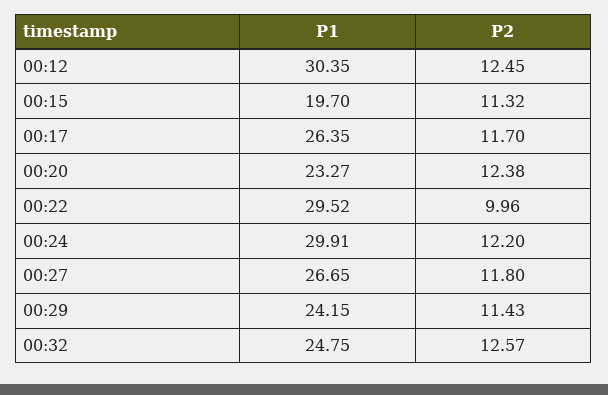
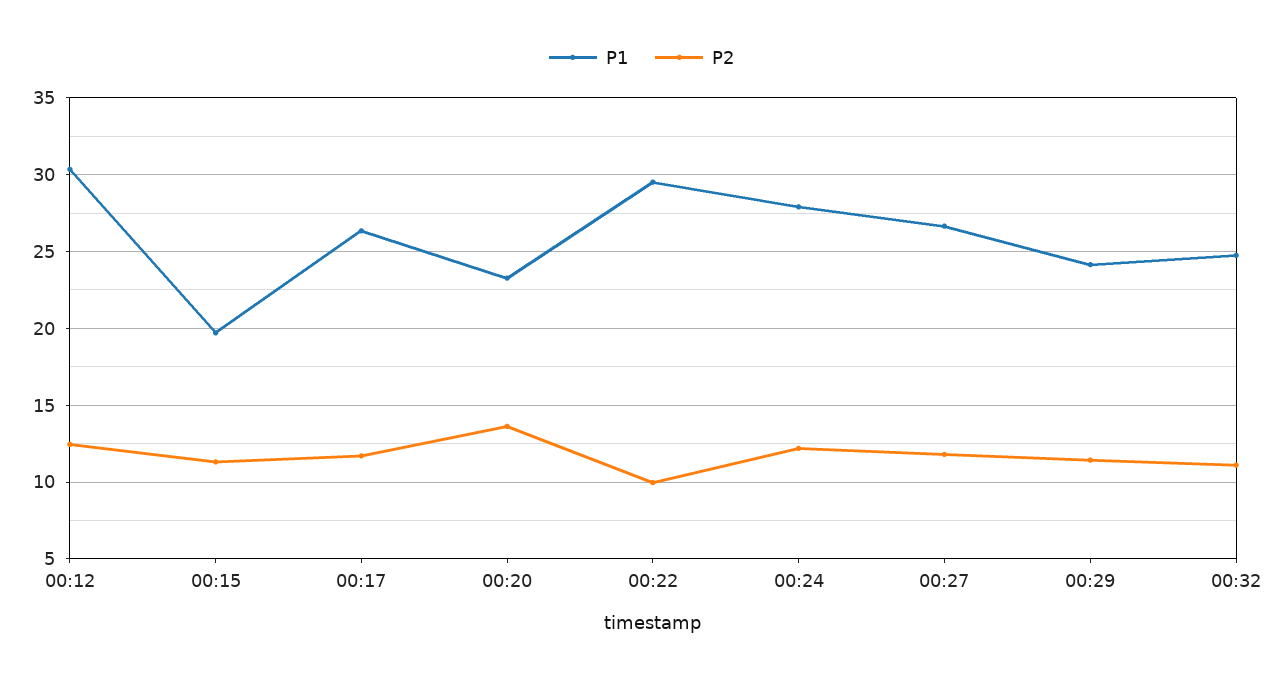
  {
    "P1": {
      "00:12": 30.35,
      "00:15": 19.7,
      "00:17": 26.35,
      "00:20": 23.27,
      "00:22": 29.52,
-     "00:24": 29.91,
+     "00:24": 28,
      "00:27": 26.65,
      "00:29": 24.15,
      "00:32": 24.75
    },
    "P2": {
      "00:12": 12.45,
      "00:15": 11.32,
      "00:17": 11.7,
-     "00:20": 12.38,
+     "00:20": 13.5,
      "00:22": 9.96,
      "00:24": 12.2,
      "00:27": 11.8,
      "00:29": 11.43,
-     "00:32": 12.57
+     "00:32": 11
    }
  }

